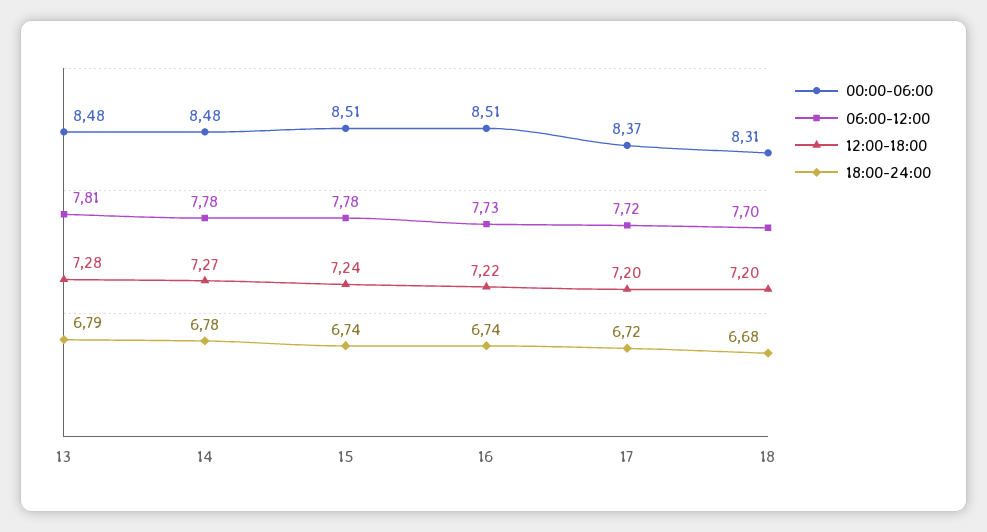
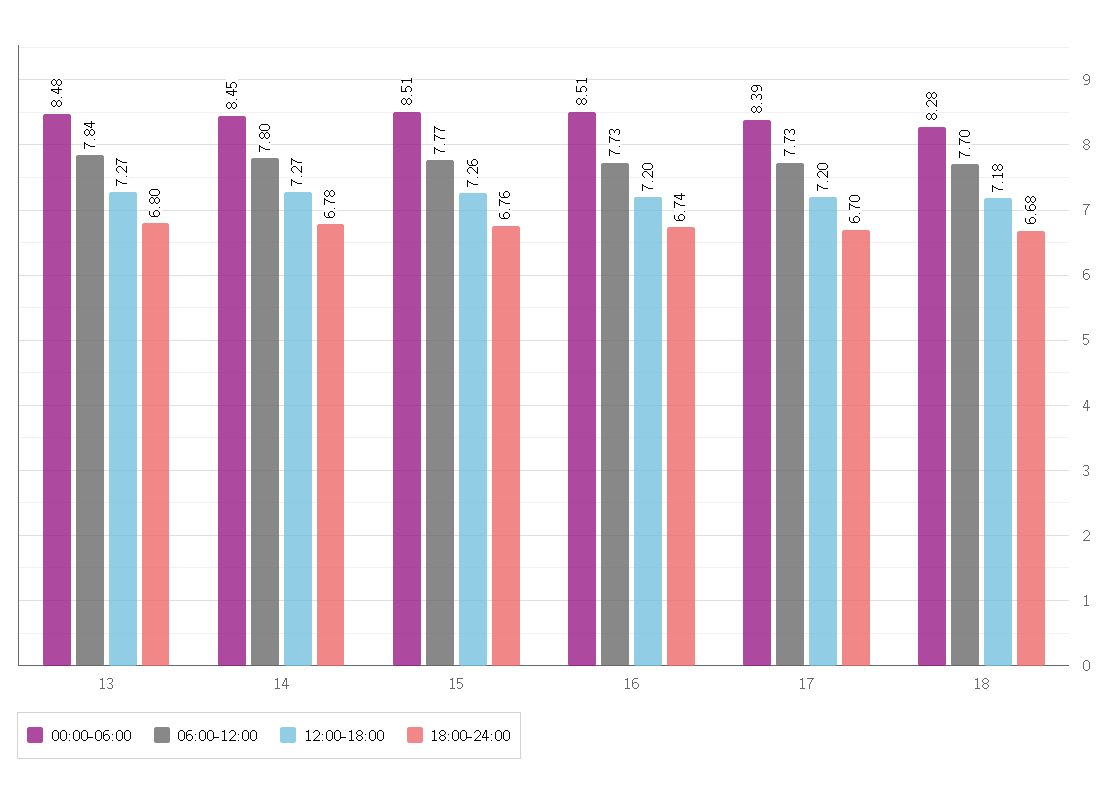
  {
    "00:00-06:00": {
      "13": 8.48,
-     "14": 8.48,
+     "14": 8.45,
      "15": 8.51,
      "16": 8.51,
-     "17": 8.37,
+     "17": 8.39,
-     "18": 8.31
+     "18": 8.28
    },
    "06:00-12:00": {
-     "13": 7.81,
+     "13": 7.84,
-     "14": 7.78,
+     "14": 7.8,
-     "15": 7.78,
+     "15": 7.77,
      "16": 7.73,
-     "17": 7.72,
+     "17": 7.73,
      "18": 7.7
    },
    "12:00-18:00": {
-     "13": 7.28,
+     "13": 7.27,
      "14": 7.27,
-     "15": 7.24,
+     "15": 7.26,
-     "16": 7.22,
+     "16": 7.2,
      "17": 7.2,
-     "18": 7.2
+     "18": 7.18
    },
    "18:00-24:00": {
-     "13": 6.79,
+     "13": 6.8,
      "14": 6.78,
-     "15": 6.74,
+     "15": 6.76,
      "16": 6.74,
-     "17": 6.72,
+     "17": 6.7,
      "18": 6.68
    }
  }

